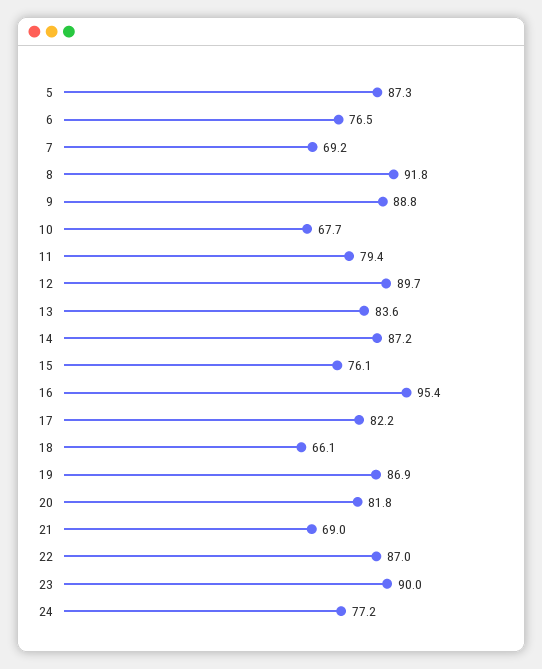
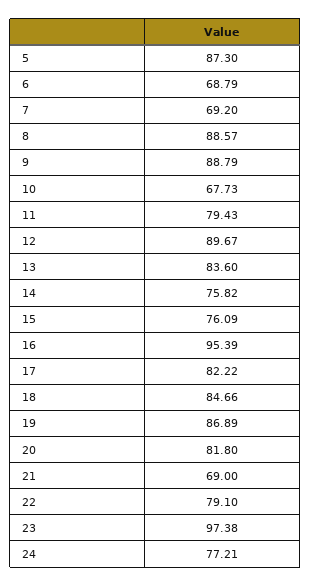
  {
    "5": 87.3,
-   "6": 76.5,
+   "6": 68.79,
    "7": 69.2,
-   "8": 91.8,
+   "8": 88.57,
    "9": 88.79,
    "10": 67.73,
    "11": 79.43,
    "12": 89.67,
    "13": 83.6,
-   "14": 87.2,
+   "14": 75.82,
    "15": 76.09,
    "16": 95.39,
    "17": 82.22,
-   "18": 66.1,
+   "18": 84.66,
    "19": 86.89,
    "20": 81.8,
    "21": 69,
-   "22": 87,
+   "22": 79.1,
-   "23": 90,
+   "23": 97.38,
    "24": 77.21
  }

